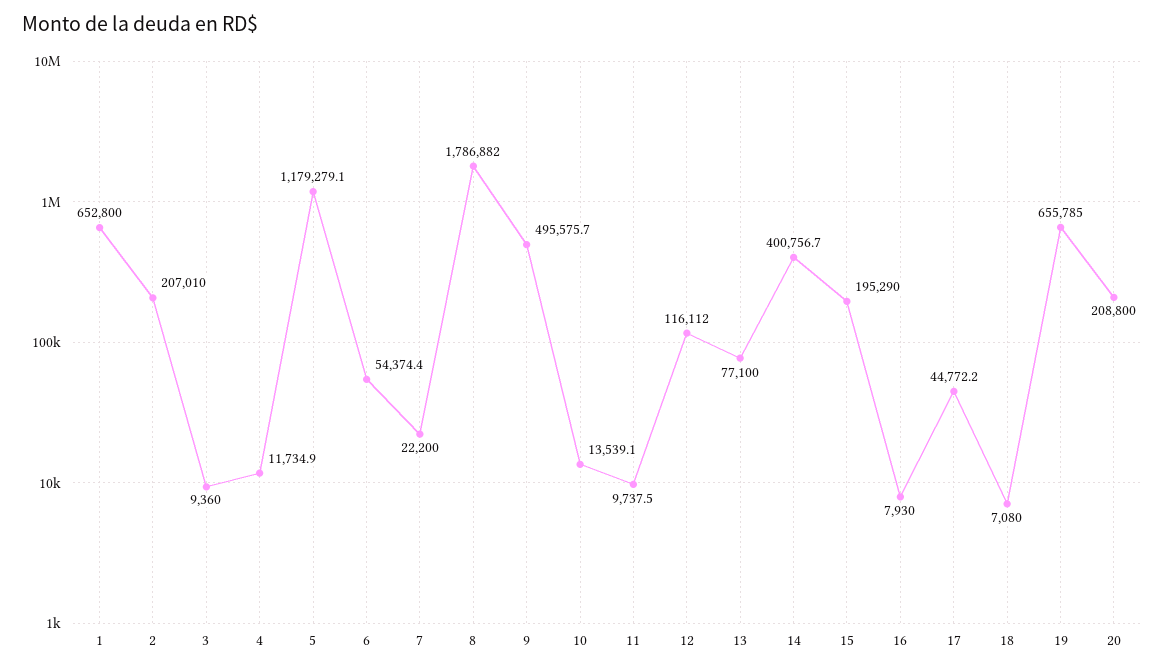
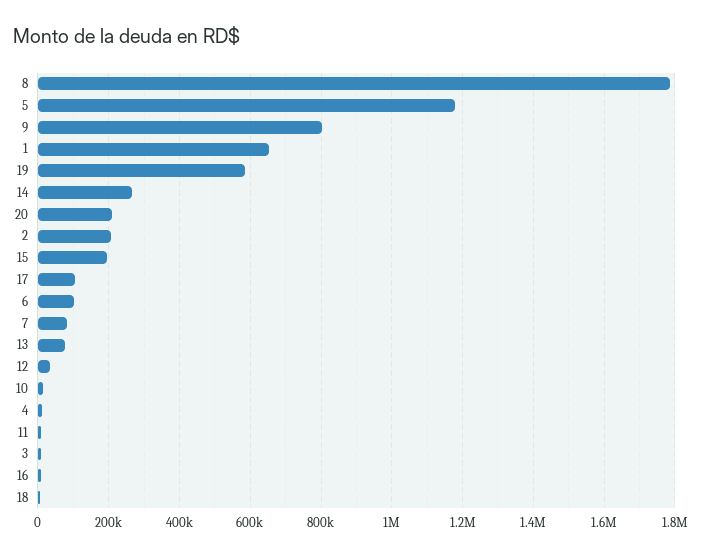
  {
    "1": 652800,
    "2": 207010,
    "3": 9360,
    "4": 11734.9,
    "5": 1179279.1,
-   "6": 54374.4,
+   "6": 100000,
-   "7": 22200,
+   "7": 80000,
    "8": 1786882,
-   "9": 495575.7,
+   "9": 800000,
    "10": 13539.1,
    "11": 9737.5,
-   "12": 116112,
+   "12": 40000,
    "13": 77100,
-   "14": 400756.7,
+   "14": 260000,
    "15": 195290,
    "16": 7930,
-   "17": 44772.2,
+   "17": 100000,
    "18": 7080,
-   "19": 655785,
+   "19": 580000,
    "20": 208800
  }

